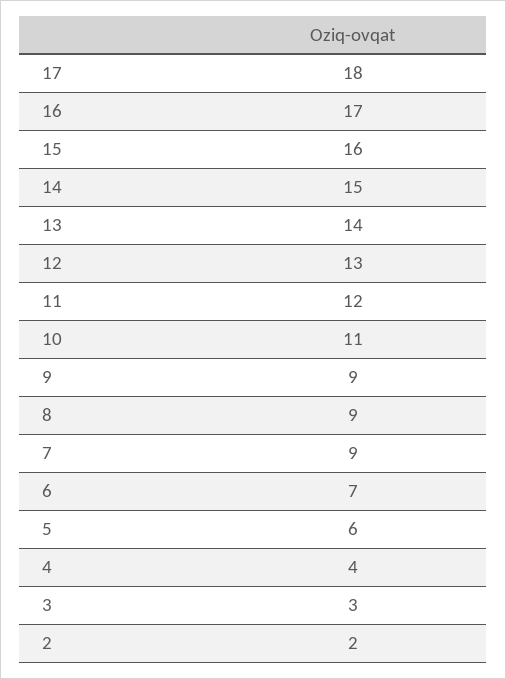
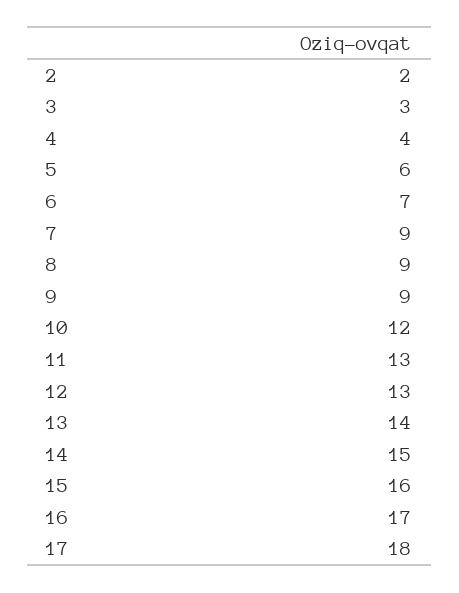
  {
    "17": 18,
    "16": 17,
    "15": 16,
    "14": 15,
    "13": 14,
    "12": 13,
-   "11": 12,
+   "11": 13,
-   "10": 11,
+   "10": 12,
    "9": 9,
    "8": 9,
    "7": 9,
    "6": 7,
    "5": 6,
    "4": 4,
    "3": 3,
    "2": 2
  }

